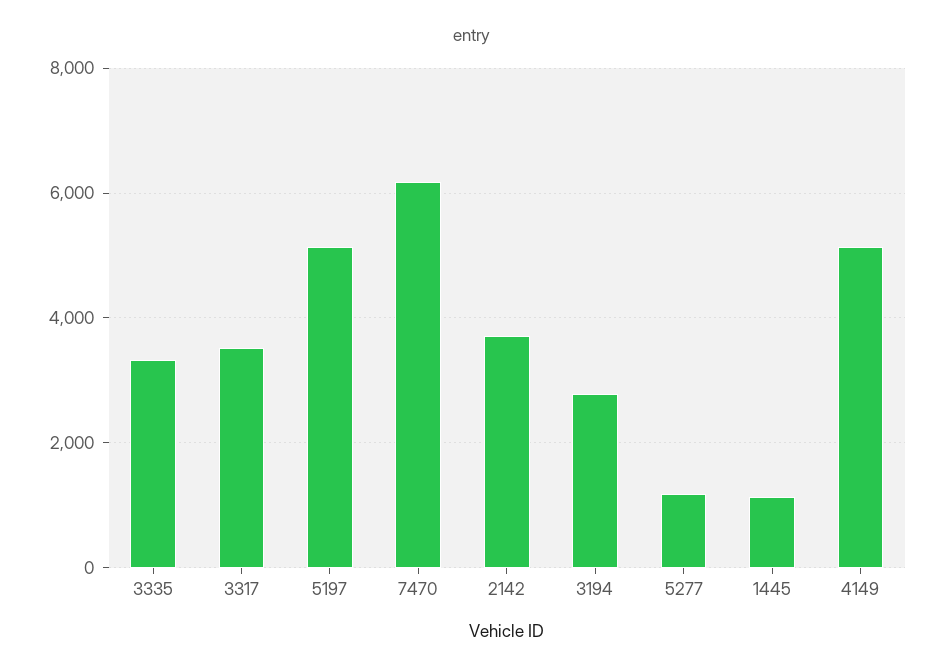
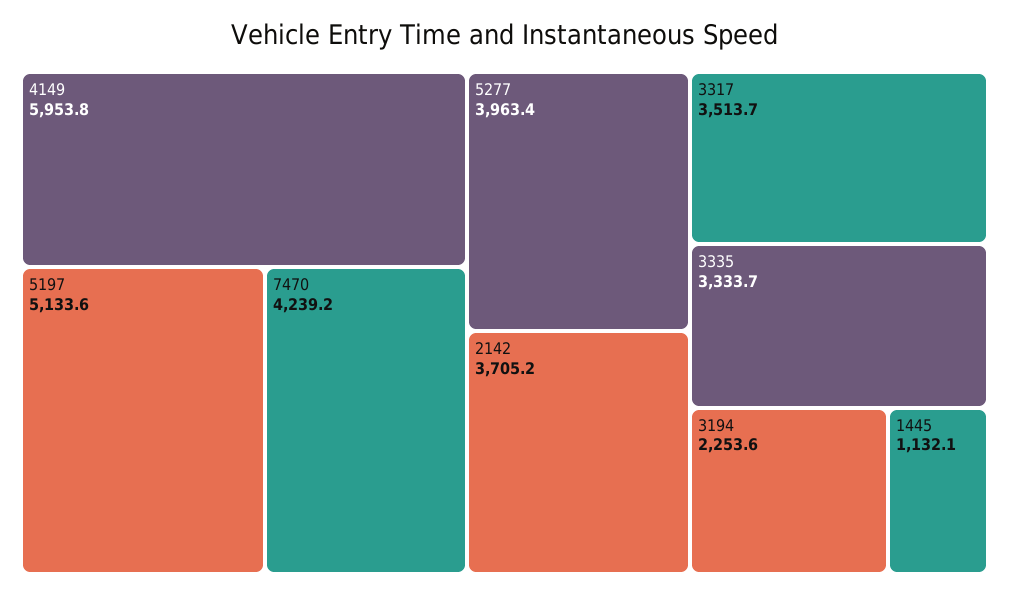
  {
    "3335": 3333.7,
    "3317": 3513.7,
    "5197": 5133.6,
-   "7470": 6200,
+   "7470": 4239.2,
    "2142": 3705.2,
-   "3194": 2800,
+   "3194": 2253.6,
-   "5277": 1200,
+   "5277": 3963.4,
    "1445": 1132.1,
-   "4149": 5200
+   "4149": 5953.8
  }

